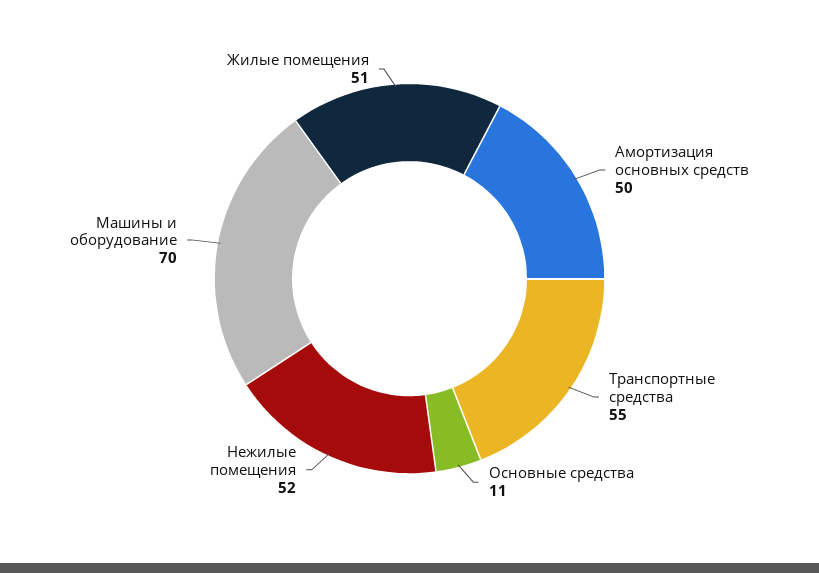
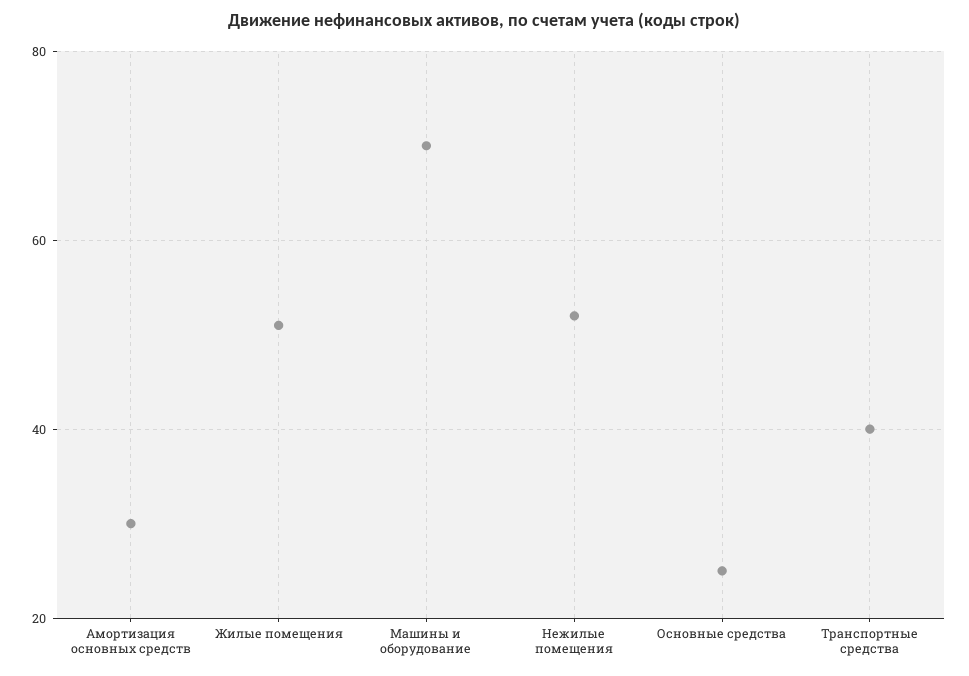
  {
-   "Амортизация основных средств": 50,
+   "Амортизация основных средств": 30,
-   "Транспортные средства": 55,
+   "Транспортные средства": 40,
-   "Основные средства": 11,
+   "Основные средства": 25,
    "Нежилые помещения": 52,
    "Машины и оборудование": 70,
    "Жилые помещения": 51
  }

